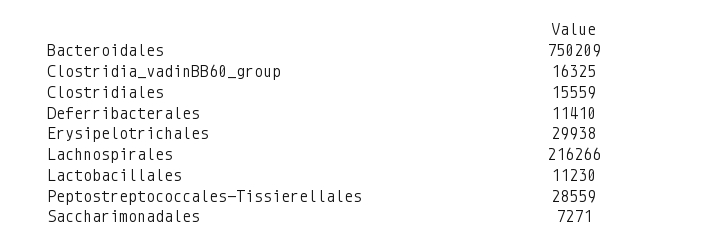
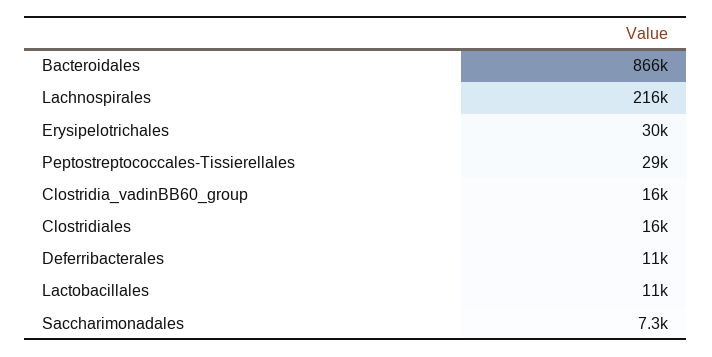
  {
-   "Bacteroidales": 750209,
+   "Bacteroidales": 866000,
    "Clostridia_vadinBB60_group": 16325,
    "Clostridiales": 15559,
    "Deferribacterales": 11410,
    "Erysipelotrichales": 29938,
    "Lachnospirales": 216266,
    "Lactobacillales": 11230,
    "Peptostreptococcales-Tissierellales": 28559,
    "Saccharimonadales": 7271
  }

